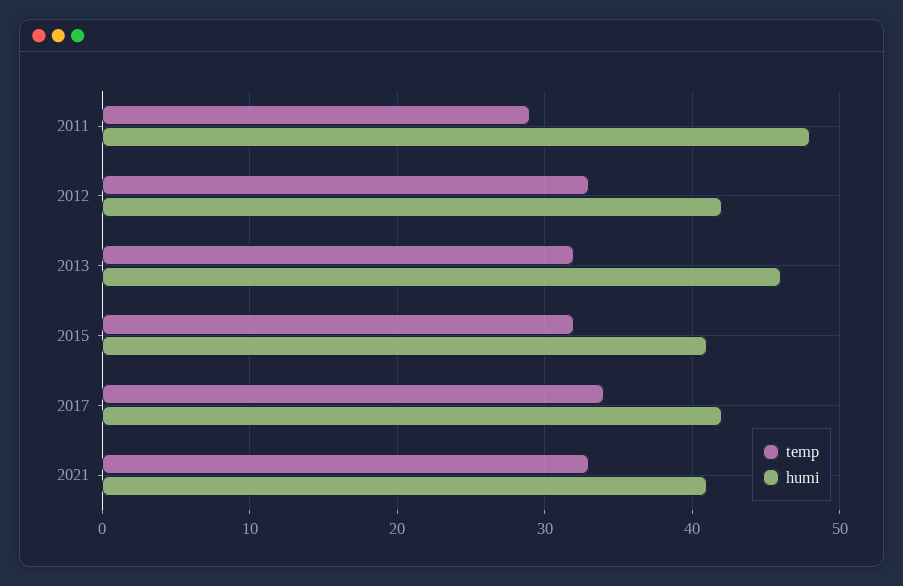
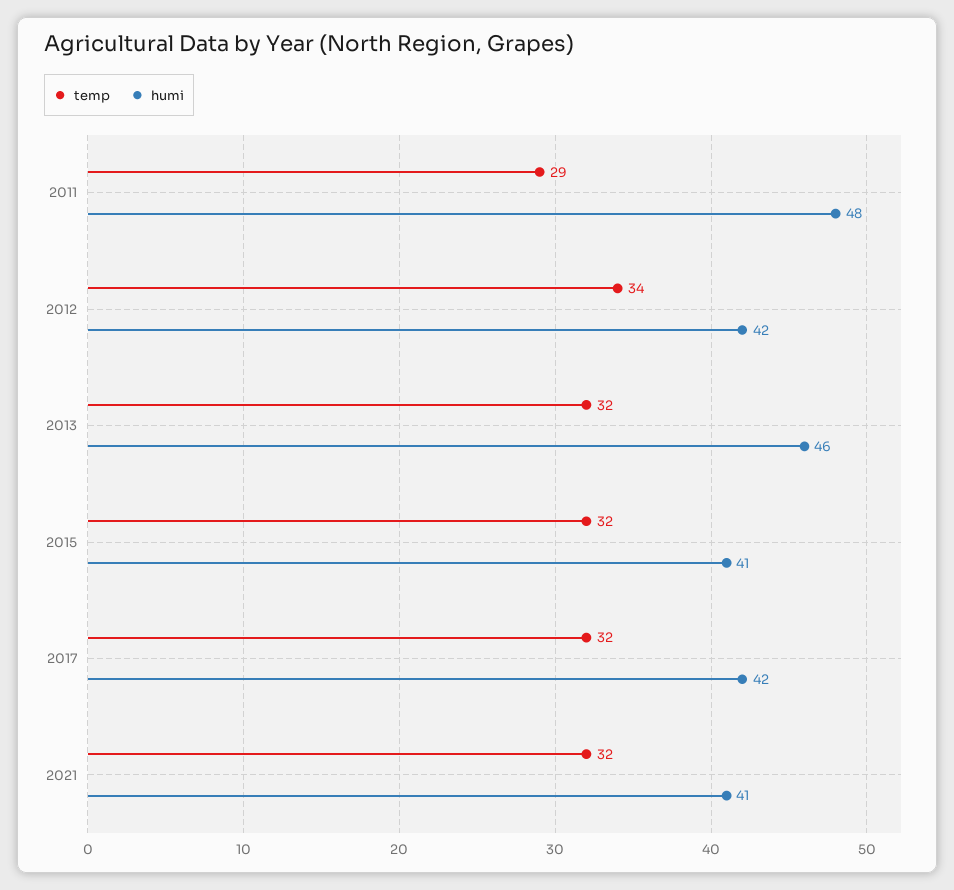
  {
    "temp": {
      "2011": 29,
-     "2012": 33,
+     "2012": 34,
      "2013": 32,
      "2015": 32,
-     "2017": 34,
+     "2017": 32,
-     "2021": 33
+     "2021": 32
    },
    "humi": {
      "2011": 48,
      "2012": 42,
      "2013": 46,
      "2015": 41,
      "2017": 42,
      "2021": 41
    }
  }

